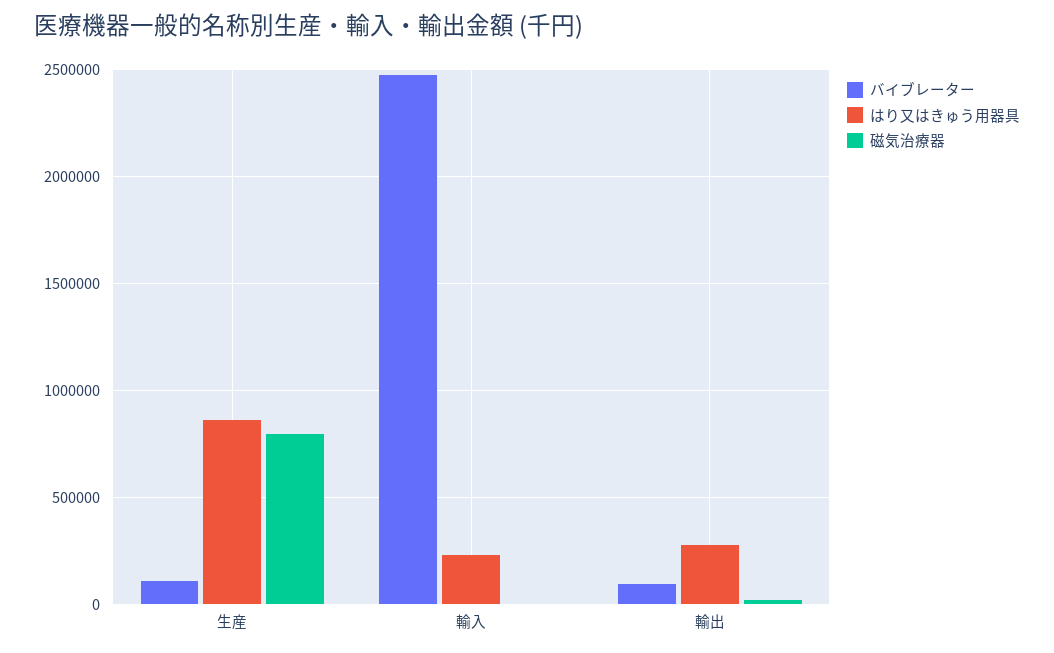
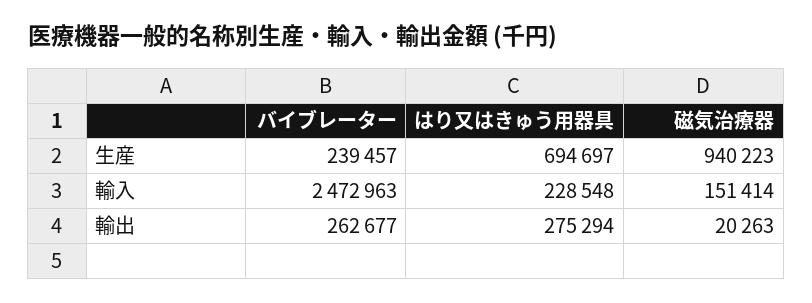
  {
    "バイブレーター": {
-     "生産": 100000,
+     "生産": 239457,
      "輸入": 2472963,
-     "輸出": 100000
+     "輸出": 262677
    },
    "はり又はきゅう用器具": {
-     "生産": 850000,
+     "生産": 694697,
      "輸入": 228548,
      "輸出": 275294
    },
    "磁気治療器": {
-     "生産": 800000,
+     "生産": 940223,
-     "輸入": 0,
+     "輸入": 151414,
      "輸出": 20263
    }
  }

